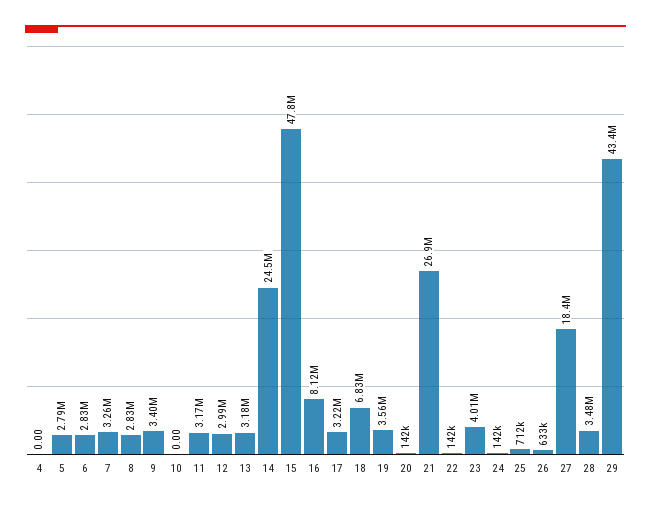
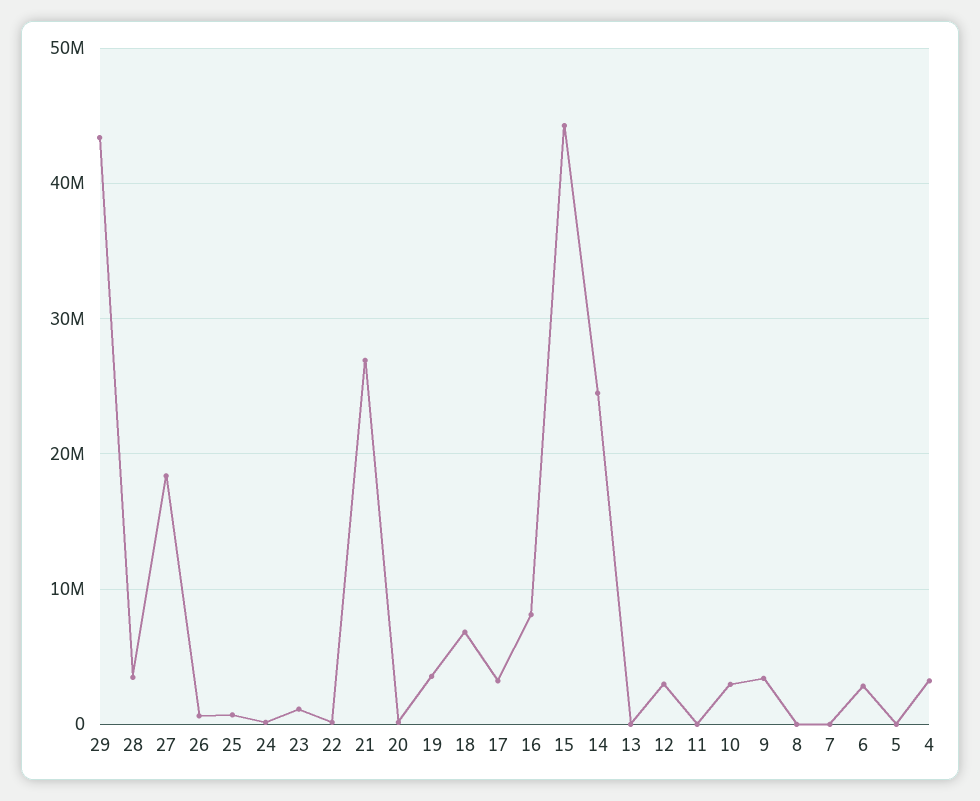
  {
-   "4": 0,
+   "4": 3000000,
-   "5": 2790000,
+   "5": 0,
    "6": 2830000,
-   "7": 3260000,
+   "7": 0,
-   "8": 2830000,
+   "8": 0,
    "9": 3400000,
-   "10": 0,
+   "10": 3000000,
-   "11": 3170000,
+   "11": 0,
    "12": 2990000,
-   "13": 3180000,
+   "13": 0,
    "14": 24500000,
-   "15": 47800000,
+   "15": 44000000,
    "16": 8120000,
    "17": 3220000,
    "18": 6830000,
    "19": 3560000,
    "20": 142000,
    "21": 26900000,
    "22": 142000,
-   "23": 4010000,
+   "23": 1000000,
    "24": 142000,
    "25": 712000,
    "26": 633000,
    "27": 18400000,
    "28": 3480000,
    "29": 43400000
  }

